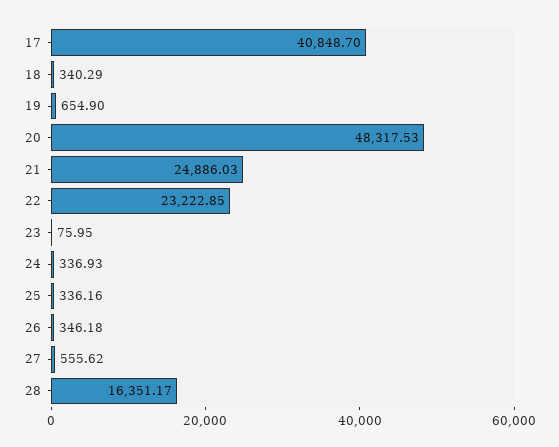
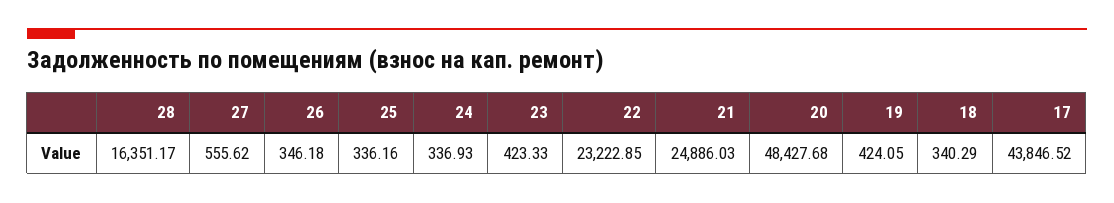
  {
-   "17": 40848.7,
+   "17": 43846.52,
    "18": 340.29,
-   "19": 654.9,
+   "19": 424.05,
-   "20": 48317.53,
+   "20": 48427.68,
    "21": 24886.03,
    "22": 23222.85,
-   "23": 75.95,
+   "23": 423.33,
    "24": 336.93,
    "25": 336.16,
    "26": 346.18,
    "27": 555.62,
    "28": 16351.17
  }

